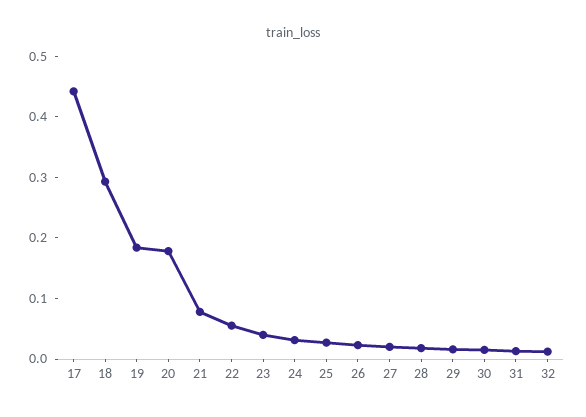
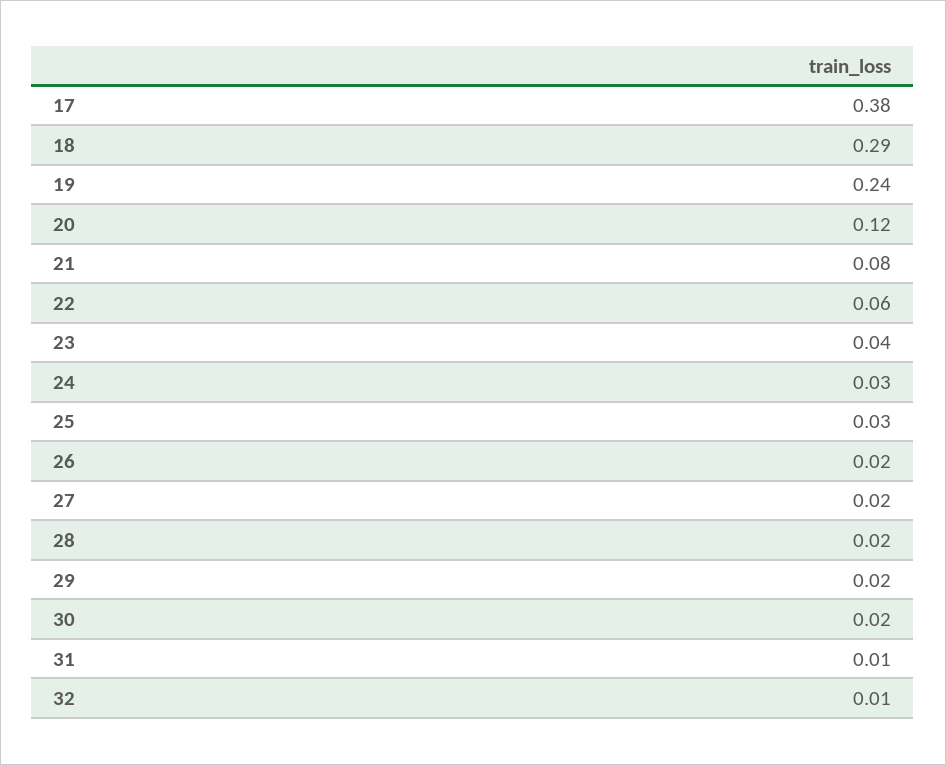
  {
-   "17": 0.44,
+   "17": 0.38,
    "18": 0.29,
-   "19": 0.18,
+   "19": 0.24,
-   "20": 0.18,
+   "20": 0.12,
    "21": 0.08,
    "22": 0.06,
    "23": 0.04,
    "24": 0.03,
    "25": 0.03,
    "26": 0.02,
    "27": 0.02,
    "28": 0.02,
    "29": 0.02,
    "30": 0.02,
    "31": 0.01,
    "32": 0.01
  }

